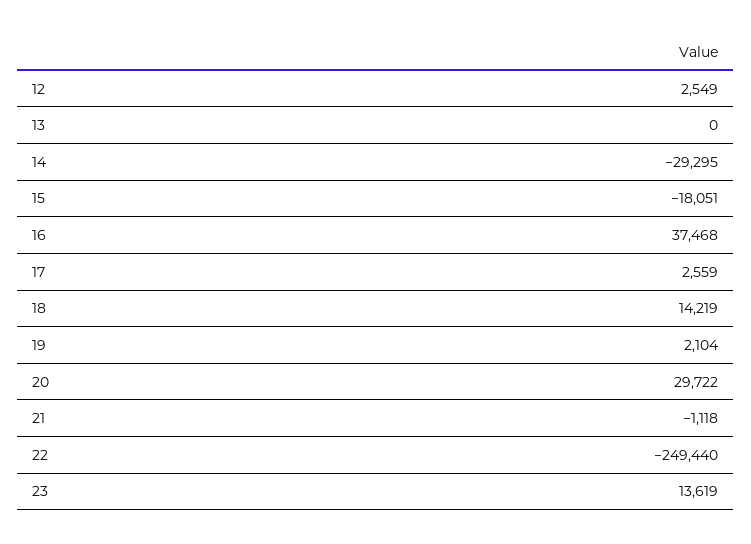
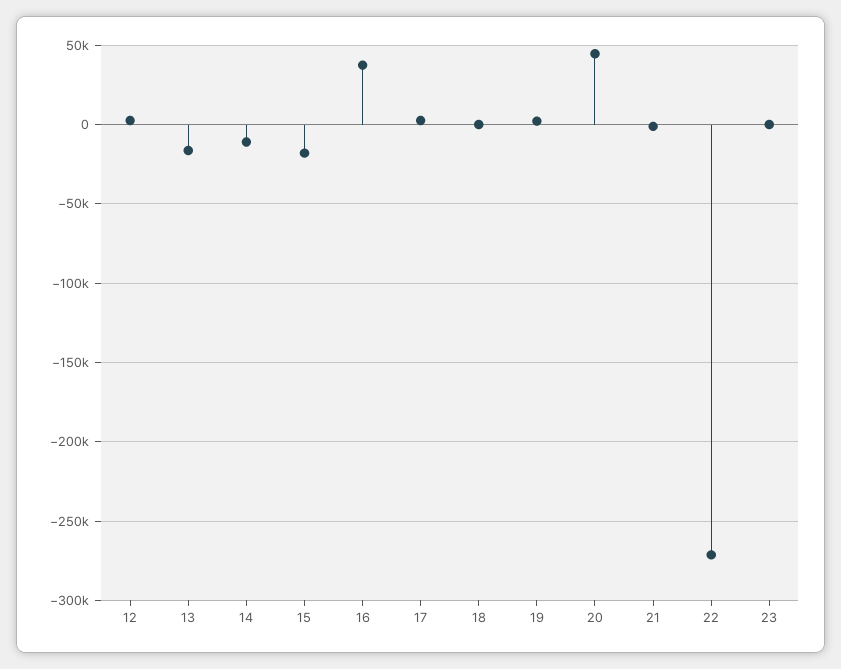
  {
    "12": 2549,
-   "13": 0,
+   "13": -15000,
-   "14": -29295,
+   "14": -10000,
    "15": -18051,
    "16": 37468,
    "17": 2559,
-   "18": 14219,
+   "18": 0,
    "19": 2104,
-   "20": 29722,
+   "20": 45000,
    "21": -1118,
-   "22": -249440,
+   "22": -270000,
-   "23": 13619
+   "23": 0
  }

